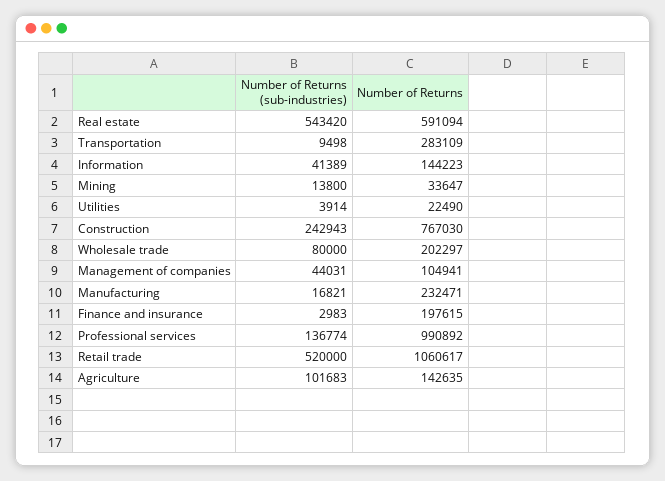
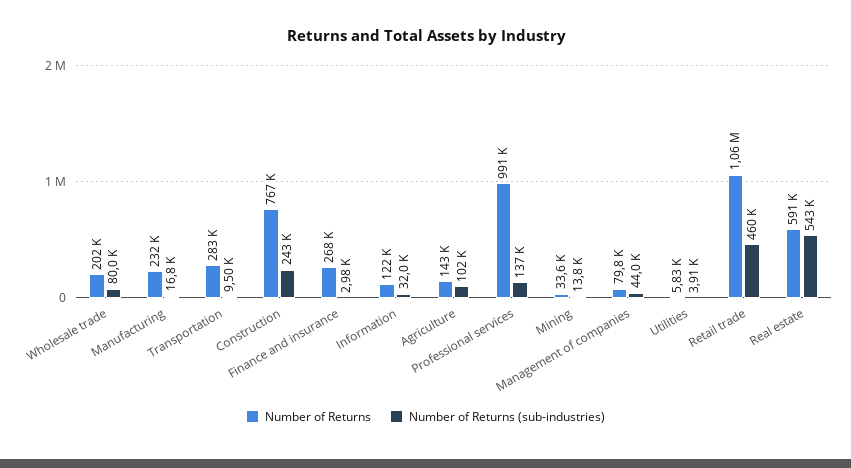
  {
    "Number of Returns (sub-industries)": {
      "Real estate": 543420,
      "Transportation": 9498,
-     "Information": 41389,
+     "Information": 32000,
      "Mining": 13800,
      "Utilities": 3914,
      "Construction": 242943,
      "Wholesale trade": 80000,
      "Management of companies": 44031,
      "Manufacturing": 16821,
      "Finance and insurance": 2983,
      "Professional services": 136774,
-     "Retail trade": 520000,
+     "Retail trade": 460000,
      "Agriculture": 101683
    },
    "Number of Returns": {
      "Real estate": 591094,
      "Transportation": 283109,
-     "Information": 144223,
+     "Information": 122000,
      "Mining": 33647,
-     "Utilities": 22490,
+     "Utilities": 5830,
      "Construction": 767030,
      "Wholesale trade": 202297,
-     "Management of companies": 104941,
+     "Management of companies": 79800,
      "Manufacturing": 232471,
-     "Finance and insurance": 197615,
+     "Finance and insurance": 268000,
      "Professional services": 990892,
      "Retail trade": 1060617,
      "Agriculture": 142635
    }
  }

